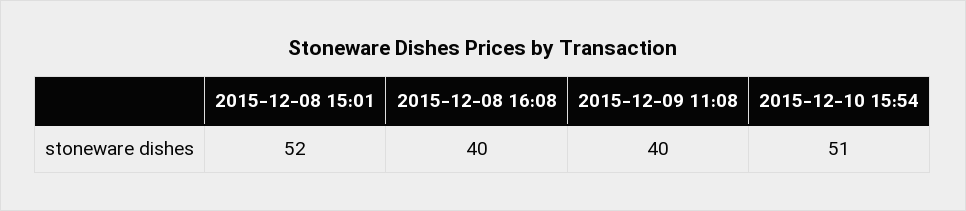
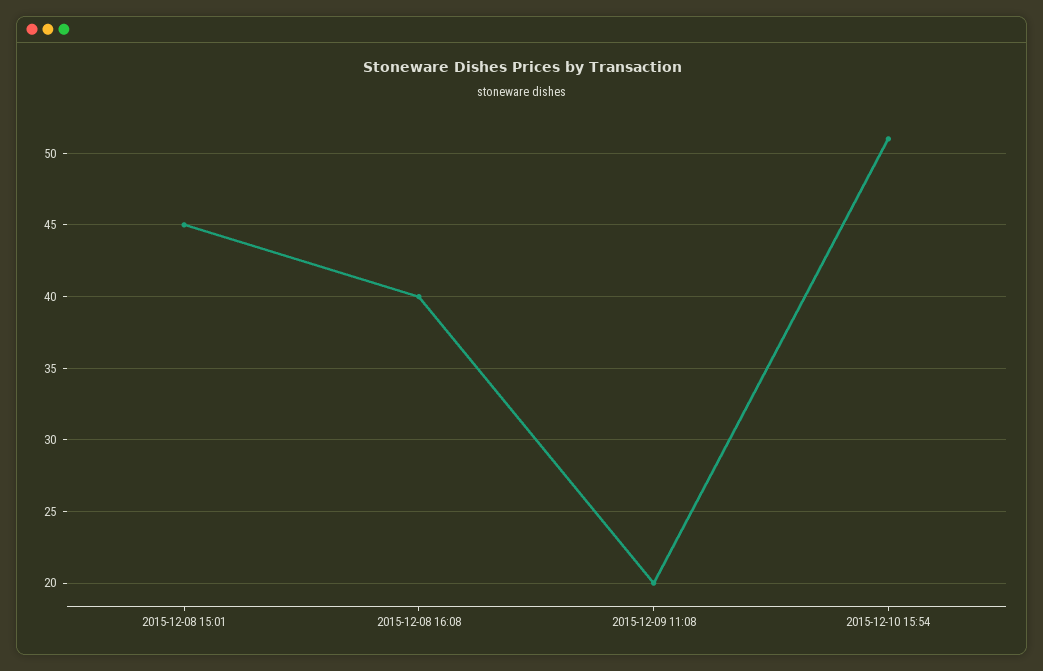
  {
-   "2015-12-08 15:01": 52,
+   "2015-12-08 15:01": 45,
    "2015-12-08 16:08": 40,
-   "2015-12-09 11:08": 40,
+   "2015-12-09 11:08": 20,
    "2015-12-10 15:54": 51
  }

